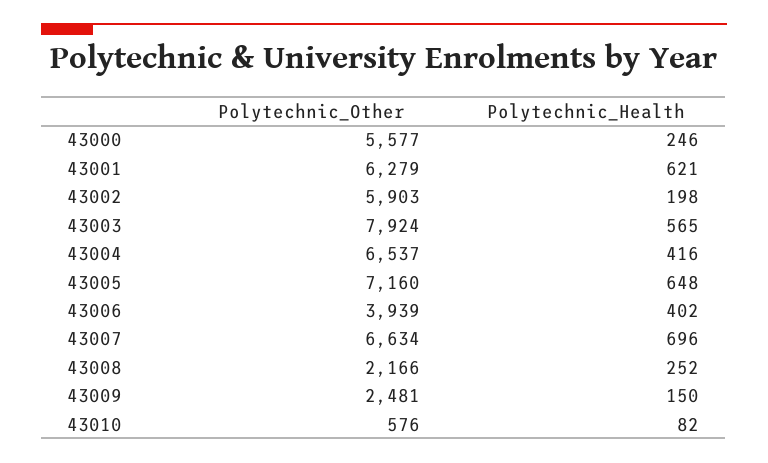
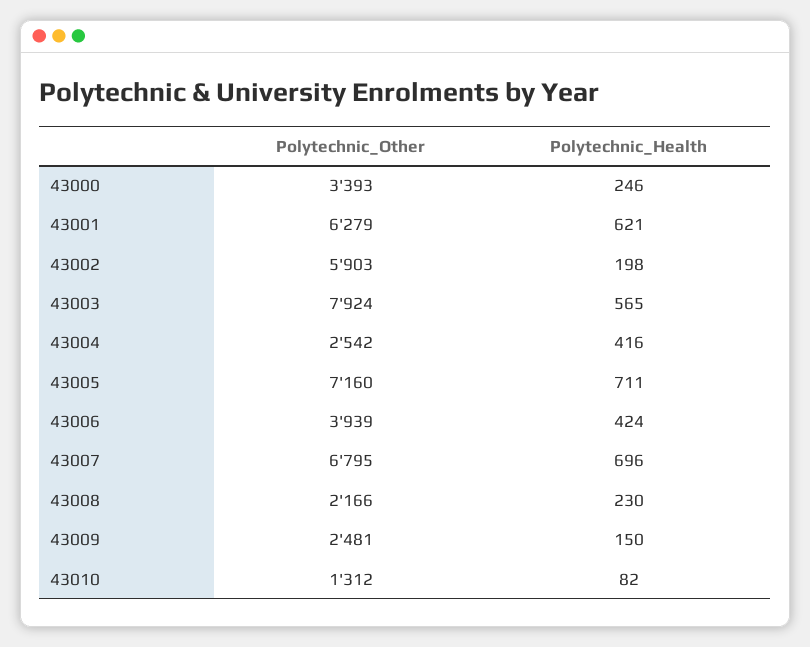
  {
    "Polytechnic_Other": {
-     "43000": 5577,
+     "43000": 3393,
      "43001": 6279,
      "43002": 5903,
      "43003": 7924,
-     "43004": 6537,
+     "43004": 2542,
      "43005": 7160,
      "43006": 3939,
-     "43007": 6634,
+     "43007": 6795,
      "43008": 2166,
      "43009": 2481,
-     "43010": 576
+     "43010": 1312
    },
    "Polytechnic_Health": {
      "43000": 246,
      "43001": 621,
      "43002": 198,
      "43003": 565,
      "43004": 416,
-     "43005": 648,
+     "43005": 711,
-     "43006": 402,
+     "43006": 424,
      "43007": 696,
-     "43008": 252,
+     "43008": 230,
      "43009": 150,
      "43010": 82
    }
  }

